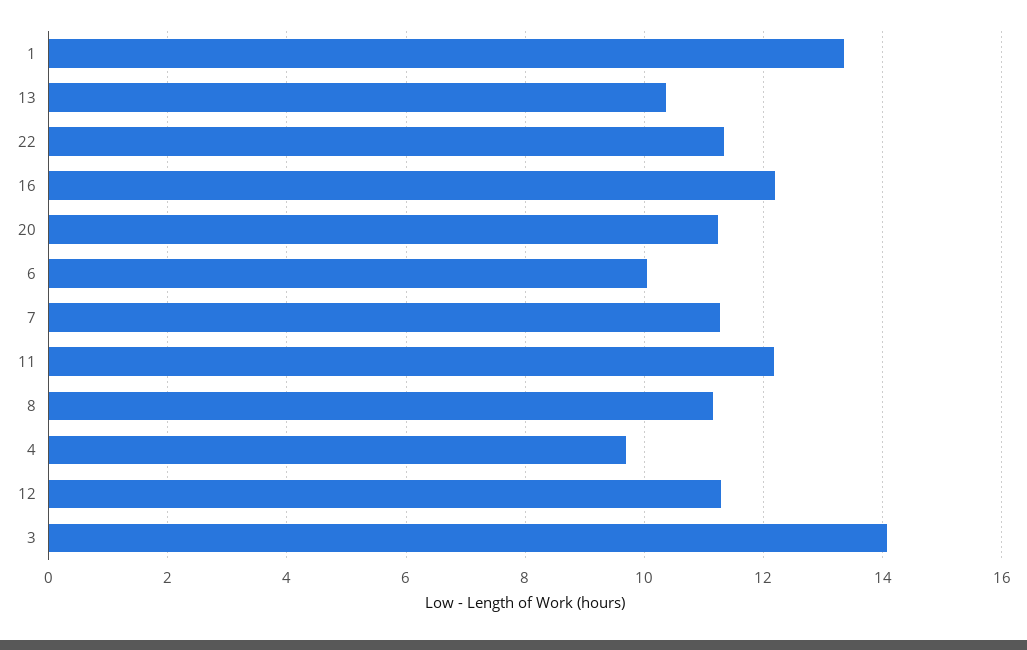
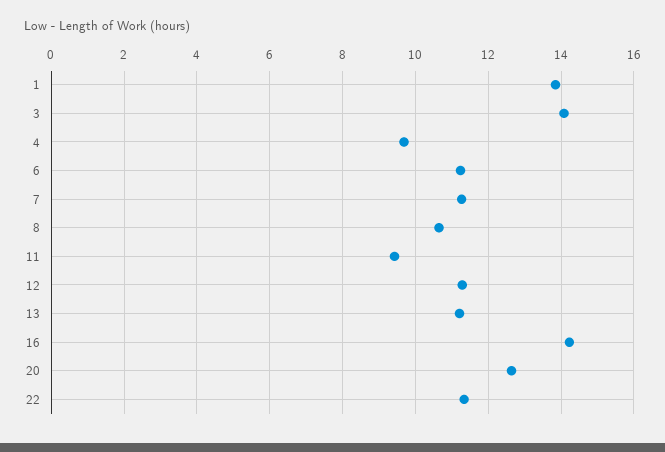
  {
-   "1": 13.4,
+   "1": 13.8,
-   "13": 10.4,
+   "13": 11.2,
    "22": 11.4,
-   "16": 12.2,
+   "16": 14.2,
-   "20": 11.2,
+   "20": 12.6,
-   "6": 10,
+   "6": 11.2,
    "7": 11.2,
-   "11": 12.2,
+   "11": 9.4,
-   "8": 11.2,
+   "8": 10.6,
    "4": 9.6,
    "12": 11.2,
    "3": 14
  }

